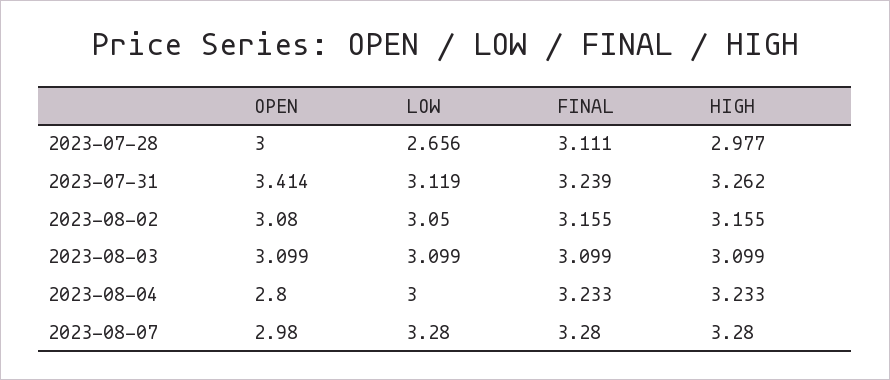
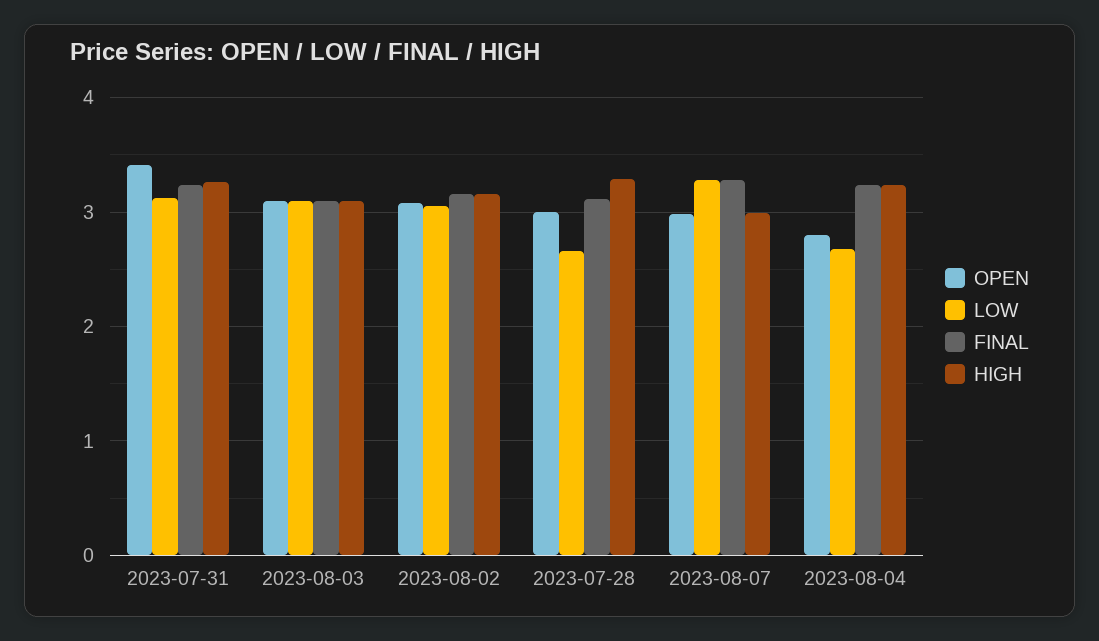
  {
    "OPEN": {
      "2023-07-28": 3,
      "2023-07-31": 3.414,
      "2023-08-02": 3.08,
      "2023-08-03": 3.099,
      "2023-08-04": 2.8,
      "2023-08-07": 2.98
    },
    "LOW": {
      "2023-07-28": 2.656,
      "2023-07-31": 3.119,
      "2023-08-02": 3.05,
      "2023-08-03": 3.099,
-     "2023-08-04": 3,
+     "2023-08-04": 2.7,
      "2023-08-07": 3.28
    },
    "FINAL": {
      "2023-07-28": 3.111,
      "2023-07-31": 3.239,
      "2023-08-02": 3.155,
      "2023-08-03": 3.099,
      "2023-08-04": 3.233,
      "2023-08-07": 3.28
    },
    "HIGH": {
-     "2023-07-28": 2.977,
+     "2023-07-28": 3.3,
      "2023-07-31": 3.262,
      "2023-08-02": 3.155,
      "2023-08-03": 3.099,
      "2023-08-04": 3.233,
-     "2023-08-07": 3.28
+     "2023-08-07": 3
    }
  }

